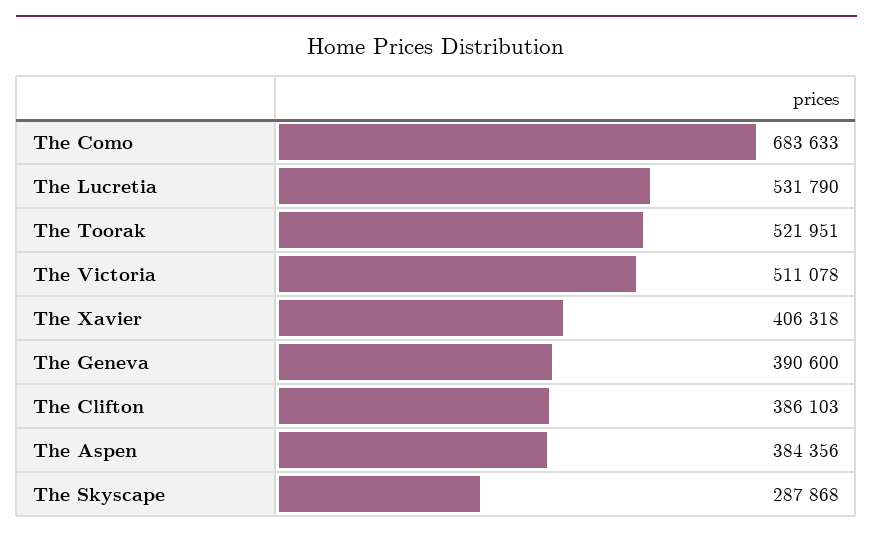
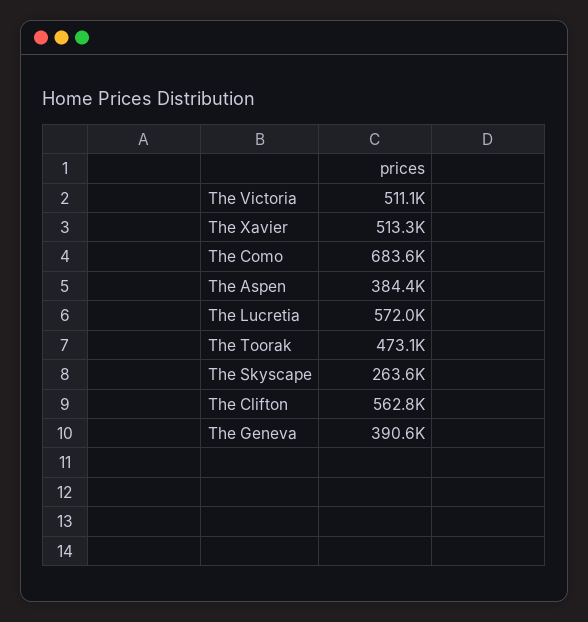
  {
    "The Como": 683633,
-   "The Lucretia": 531790,
+   "The Lucretia": 572000,
-   "The Toorak": 521951,
+   "The Toorak": 473100,
    "The Victoria": 511078,
-   "The Xavier": 406318,
+   "The Xavier": 513300,
    "The Geneva": 390600,
-   "The Clifton": 386103,
+   "The Clifton": 562800,
    "The Aspen": 384356,
-   "The Skyscape": 287868
+   "The Skyscape": 263600
  }

